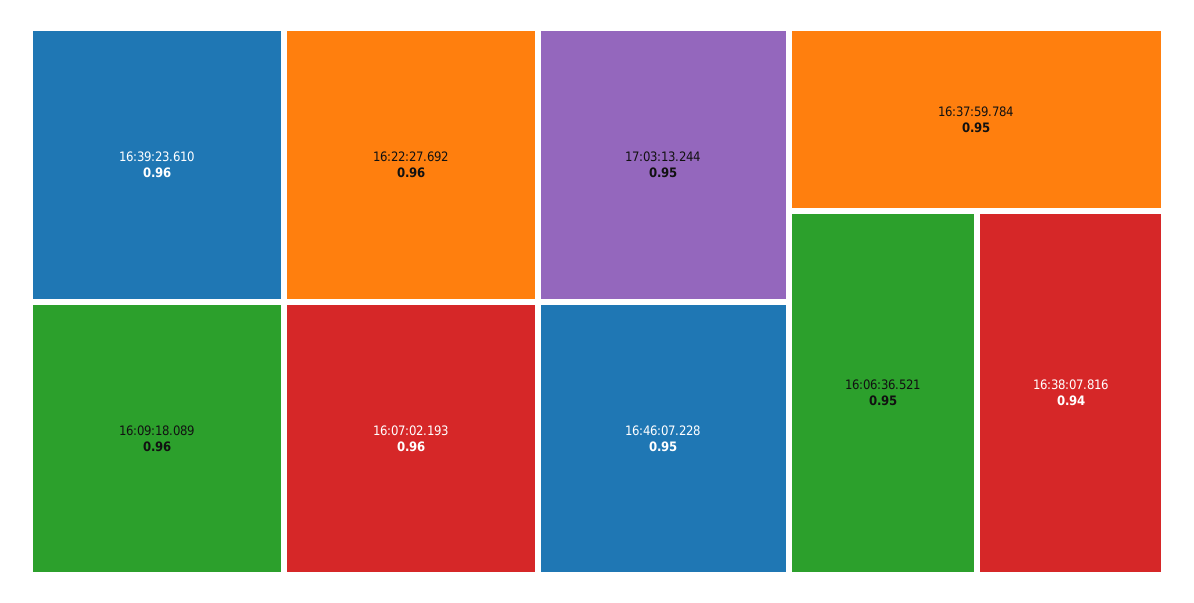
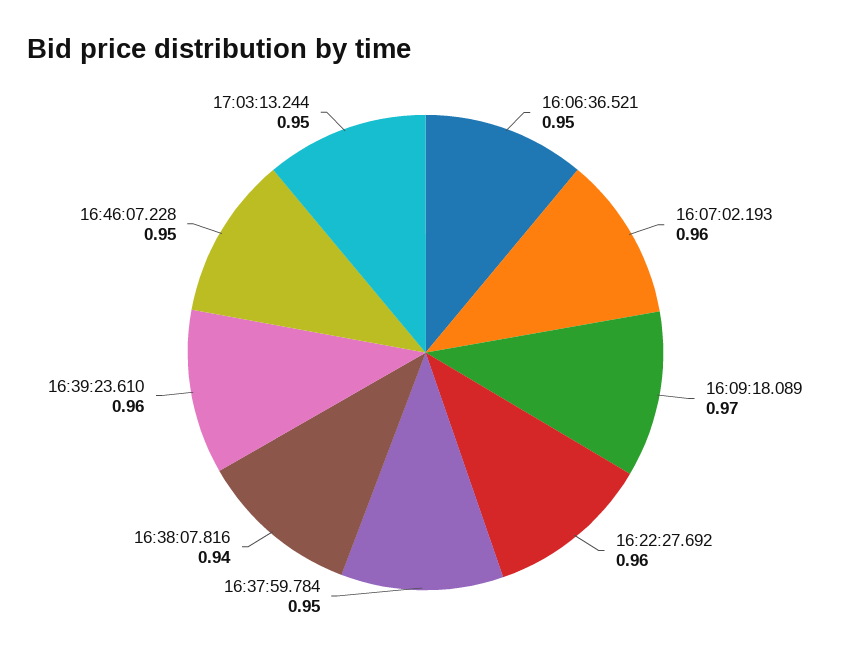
  {
    "16:39:23.610": 0.96,
    "16:22:27.692": 0.96,
-   "16:09:18.089": 0.96,
+   "16:09:18.089": 0.97,
    "16:07:02.193": 0.96,
    "17:03:13.244": 0.95,
    "16:46:07.228": 0.95,
    "16:37:59.784": 0.95,
    "16:06:36.521": 0.95,
    "16:38:07.816": 0.94
  }

